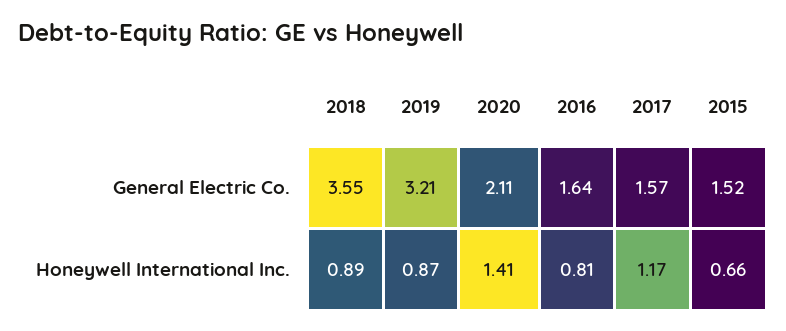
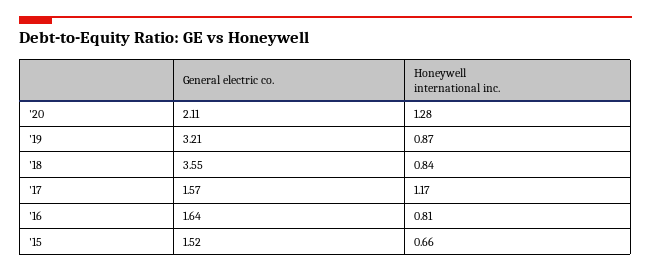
  {
    "2018": {
      "General Electric Co.": 3.55,
-     "Honeywell International Inc.": 0.89
+     "Honeywell International Inc.": 0.84
    },
    "2019": {
      "General Electric Co.": 3.21,
      "Honeywell International Inc.": 0.87
    },
    "2020": {
      "General Electric Co.": 2.11,
-     "Honeywell International Inc.": 1.41
+     "Honeywell International Inc.": 1.28
    },
    "2016": {
      "General Electric Co.": 1.64,
      "Honeywell International Inc.": 0.81
    },
    "2017": {
      "General Electric Co.": 1.57,
      "Honeywell International Inc.": 1.17
    },
    "2015": {
      "General Electric Co.": 1.52,
      "Honeywell International Inc.": 0.66
    }
  }

